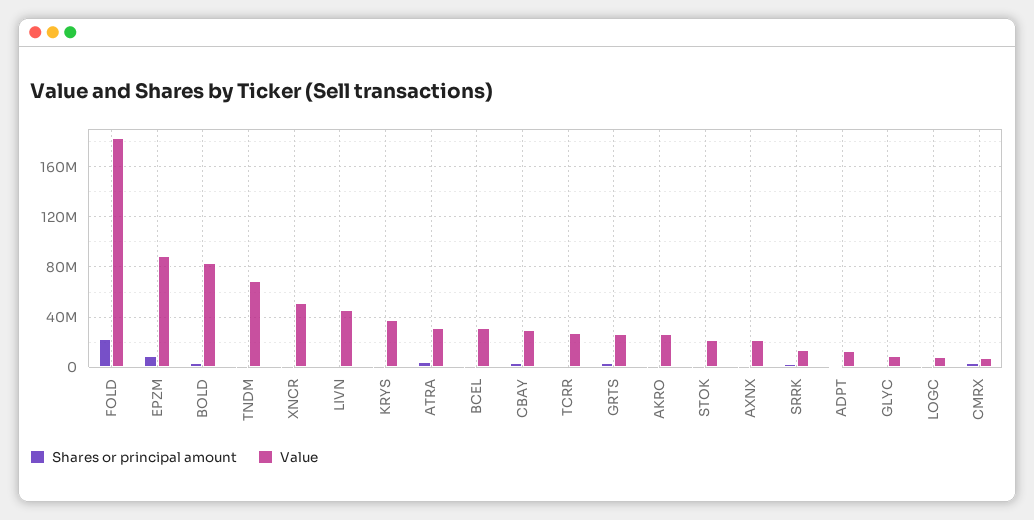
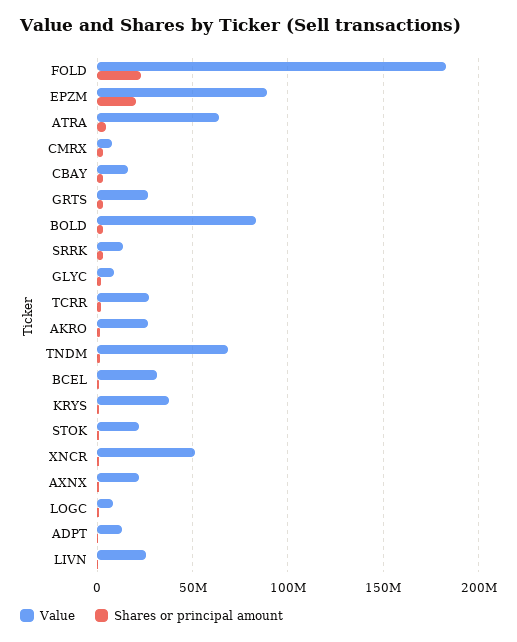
  {
    "Shares or principal amount": {
      "FOLD": 25000000,
-     "EPZM": 10000000,
+     "EPZM": 20000000,
      "BOLD": 5000000,
      "TNDM": 0,
      "XNCR": 0,
      "LIVN": 0,
      "KRYS": 0,
      "ATRA": 5000000,
      "BCEL": 0,
      "CBAY": 5000000,
      "TCRR": 0,
      "GRTS": 5000000,
      "AKRO": 0,
      "STOK": 0,
      "AXNX": 0,
      "SRRK": 5000000,
      "ADPT": 0,
      "GLYC": 0,
      "LOGC": 0,
      "CMRX": 5000000
    },
    "Value": {
      "FOLD": 185000000,
      "EPZM": 90000000,
      "BOLD": 85000000,
      "TNDM": 70000000,
      "XNCR": 50000000,
-     "LIVN": 45000000,
+     "LIVN": 25000000,
      "KRYS": 35000000,
-     "ATRA": 30000000,
+     "ATRA": 65000000,
      "BCEL": 30000000,
-     "CBAY": 30000000,
+     "CBAY": 15000000,
      "TCRR": 25000000,
      "GRTS": 25000000,
      "AKRO": 25000000,
      "STOK": 20000000,
      "AXNX": 20000000,
      "SRRK": 15000000,
      "ADPT": 15000000,
      "GLYC": 10000000,
      "LOGC": 10000000,
      "CMRX": 10000000
    }
  }

